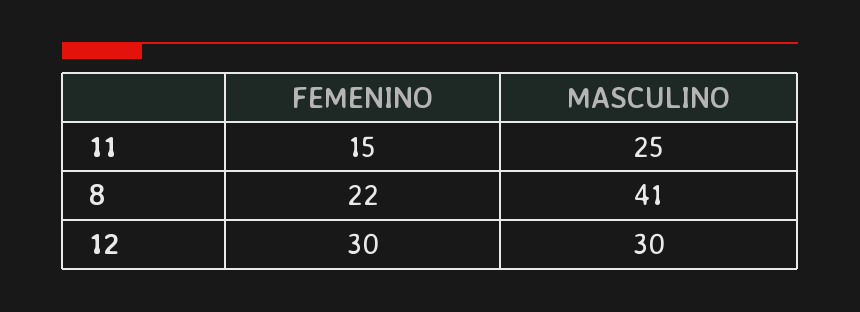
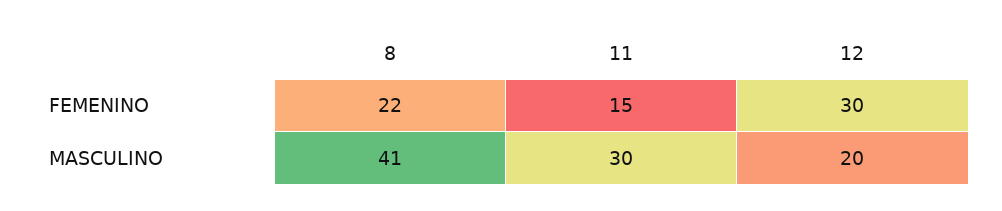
  {
    "FEMENINO": {
      "11": 15,
      "8": 22,
      "12": 30
    },
    "MASCULINO": {
-     "11": 25,
+     "11": 30,
      "8": 41,
-     "12": 30
+     "12": 20
    }
  }

